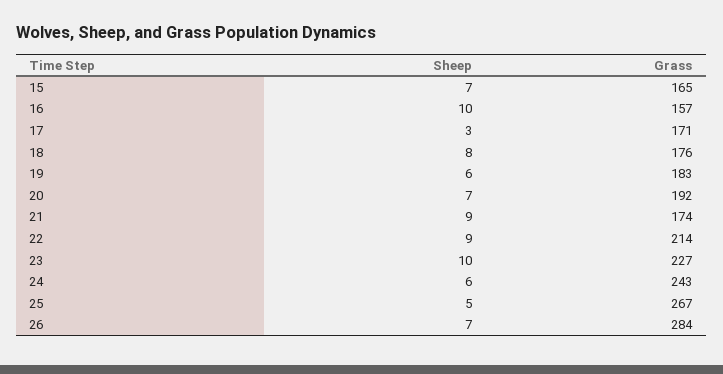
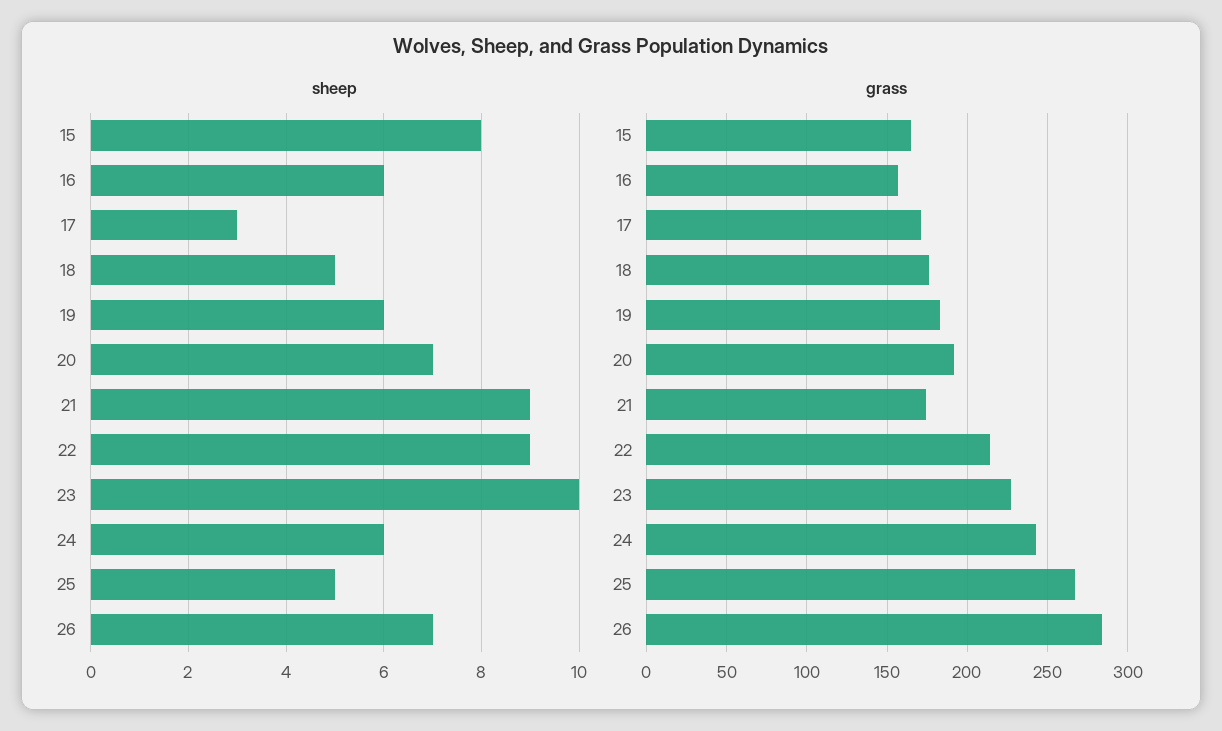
  {
    "Sheep": {
-     "15": 7,
+     "15": 8,
-     "16": 10,
+     "16": 6,
      "17": 3,
-     "18": 8,
+     "18": 5,
      "19": 6,
      "20": 7,
      "21": 9,
      "22": 9,
      "23": 10,
      "24": 6,
      "25": 5,
      "26": 7
    },
    "Grass": {
      "15": 165,
      "16": 157,
      "17": 171,
      "18": 176,
      "19": 183,
      "20": 192,
      "21": 174,
      "22": 214,
      "23": 227,
      "24": 243,
      "25": 267,
      "26": 284
    }
  }

